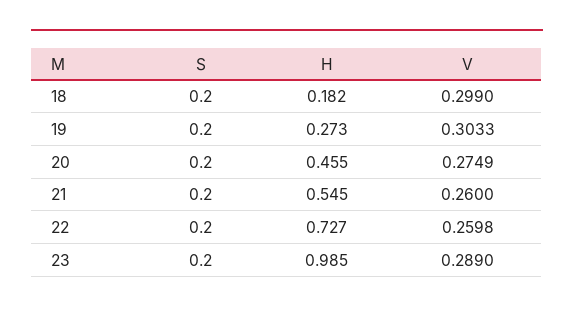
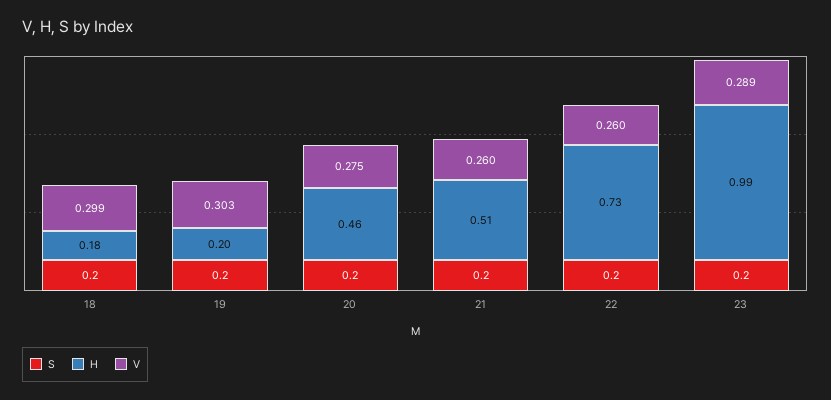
  {
    "S": {
      "18": 0.2,
      "19": 0.2,
      "20": 0.2,
      "21": 0.2,
      "22": 0.2,
      "23": 0.2
    },
    "H": {
      "18": 0.182,
-     "19": 0.273,
+     "19": 0.2,
      "20": 0.455,
-     "21": 0.545,
+     "21": 0.51,
      "22": 0.727,
      "23": 0.985
    },
    "V": {
      "18": 0.299,
      "19": 0.3033,
      "20": 0.2749,
      "21": 0.26,
      "22": 0.2598,
      "23": 0.289
    }
  }

